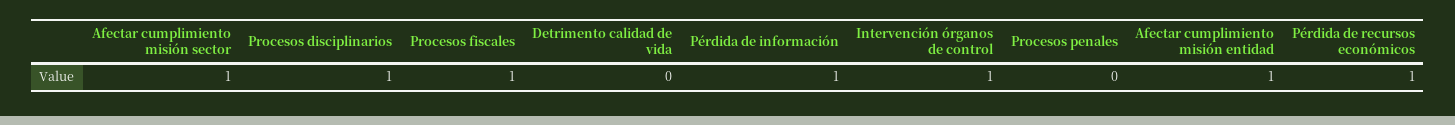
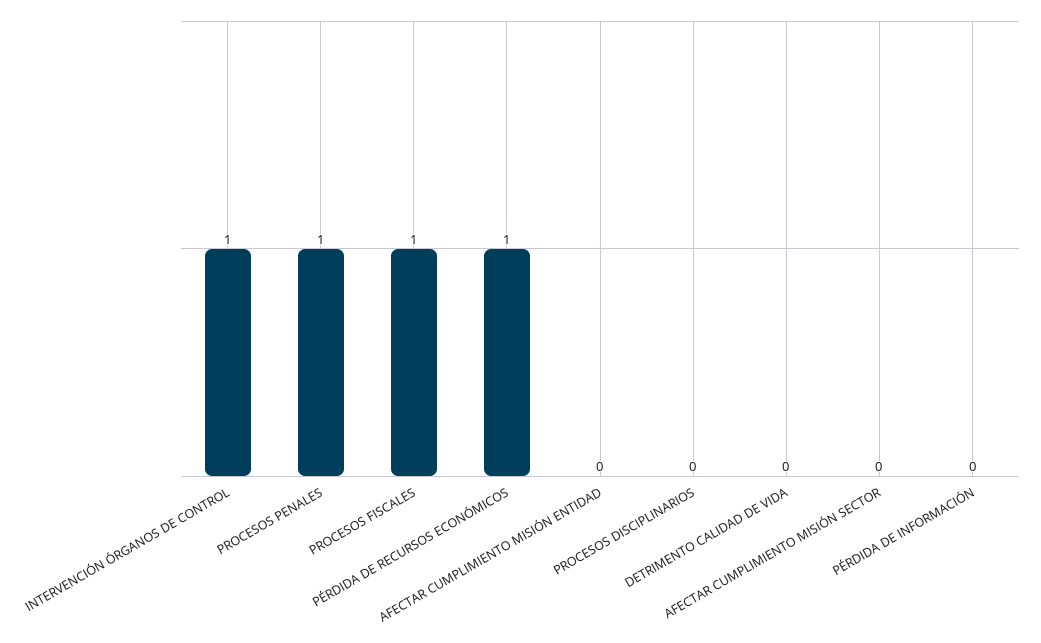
  {
-   "Afectar cumplimiento misión sector": 1,
+   "Afectar cumplimiento misión sector": 0,
-   "Procesos disciplinarios": 1,
+   "Procesos disciplinarios": 0,
    "Procesos fiscales": 1,
    "Detrimento calidad de vida": 0,
-   "Pérdida de información": 1,
+   "Pérdida de información": 0,
    "Intervención órganos de control": 1,
-   "Procesos penales": 0,
+   "Procesos penales": 1,
-   "Afectar cumplimiento misión entidad": 1,
+   "Afectar cumplimiento misión entidad": 0,
    "Pérdida de recursos económicos": 1
  }

